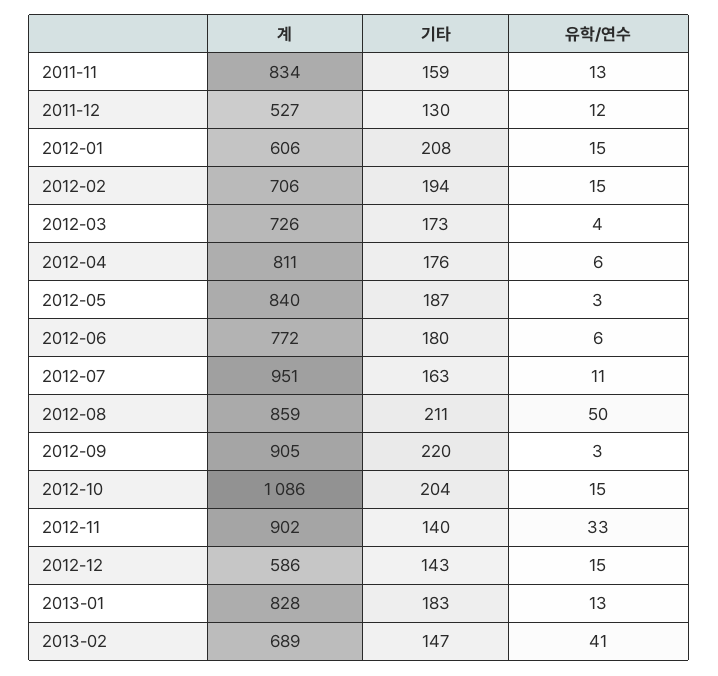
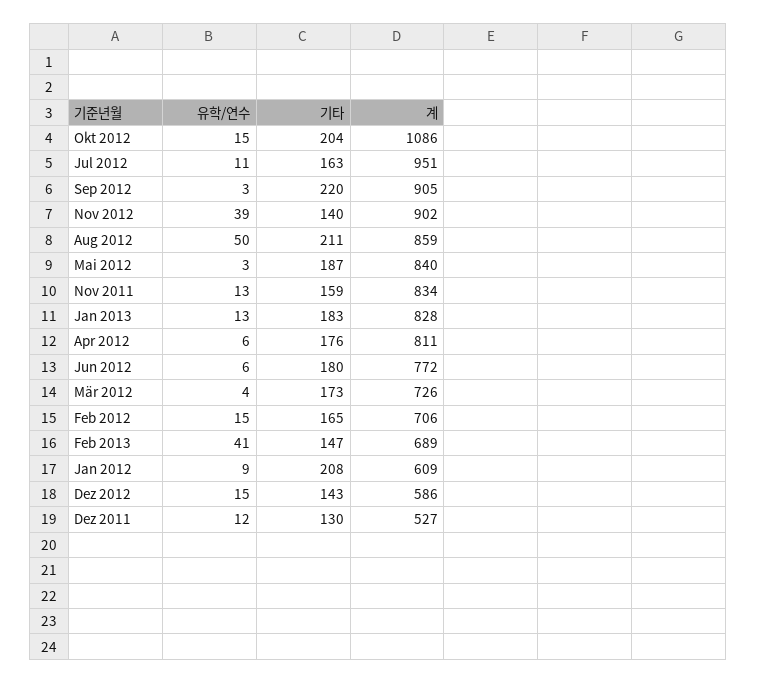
  {
    "계": {
      "2011-11": 834,
      "2011-12": 527,
-     "2012-01": 606,
+     "2012-01": 609,
      "2012-02": 706,
      "2012-03": 726,
      "2012-04": 811,
      "2012-05": 840,
      "2012-06": 772,
      "2012-07": 951,
      "2012-08": 859,
      "2012-09": 905,
      "2012-10": 1086,
      "2012-11": 902,
      "2012-12": 586,
      "2013-01": 828,
      "2013-02": 689
    },
    "기타": {
      "2011-11": 159,
      "2011-12": 130,
      "2012-01": 208,
-     "2012-02": 194,
+     "2012-02": 165,
      "2012-03": 173,
      "2012-04": 176,
      "2012-05": 187,
      "2012-06": 180,
      "2012-07": 163,
      "2012-08": 211,
      "2012-09": 220,
      "2012-10": 204,
      "2012-11": 140,
      "2012-12": 143,
      "2013-01": 183,
      "2013-02": 147
    },
    "유학/연수": {
      "2011-11": 13,
      "2011-12": 12,
-     "2012-01": 15,
+     "2012-01": 9,
      "2012-02": 15,
      "2012-03": 4,
      "2012-04": 6,
      "2012-05": 3,
      "2012-06": 6,
      "2012-07": 11,
      "2012-08": 50,
      "2012-09": 3,
      "2012-10": 15,
-     "2012-11": 33,
+     "2012-11": 39,
      "2012-12": 15,
      "2013-01": 13,
      "2013-02": 41
    }
  }

